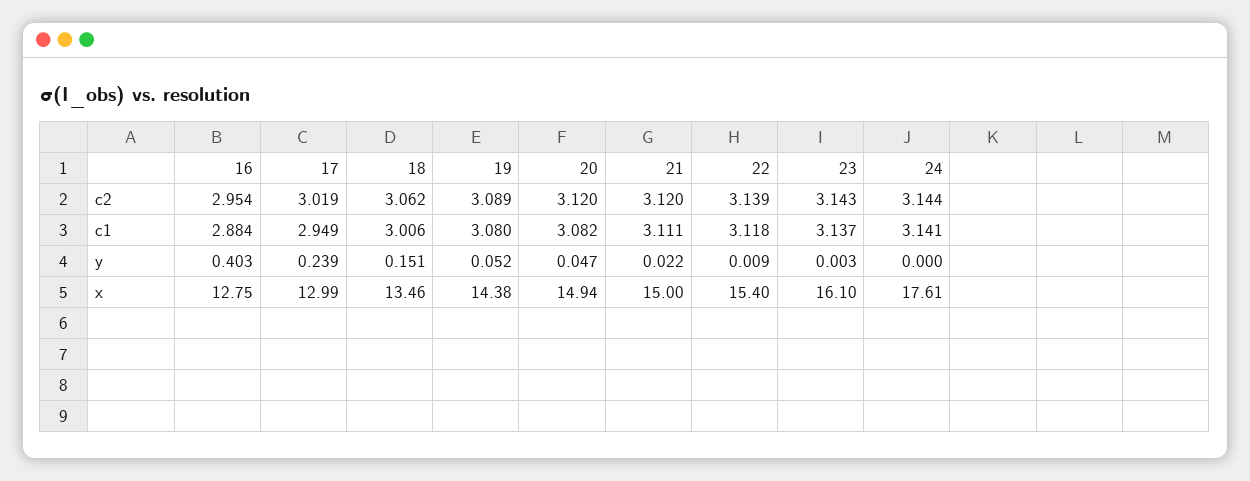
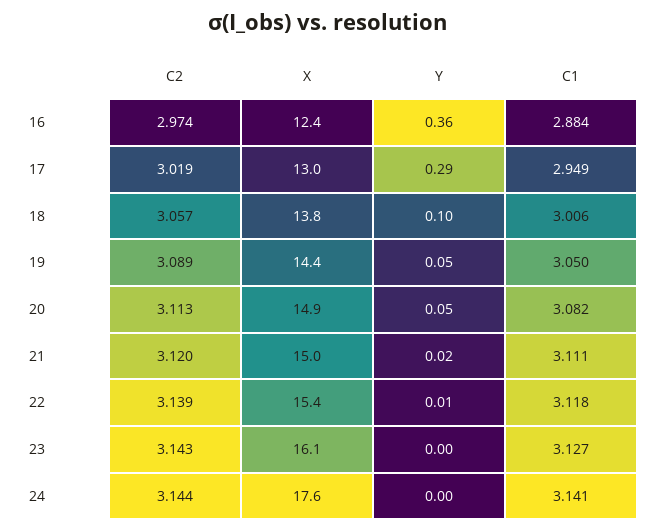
  {
    "16": {
-     "c2": 2.954,
+     "c2": 2.974,
      "c1": 2.884,
-     "y": 0.403,
+     "y": 0.36,
-     "x": 12.75
+     "x": 12.4
    },
    "17": {
      "c2": 3.019,
      "c1": 2.949,
-     "y": 0.239,
+     "y": 0.29,
      "x": 12.99
    },
    "18": {
-     "c2": 3.062,
+     "c2": 3.057,
      "c1": 3.006,
-     "y": 0.151,
+     "y": 0.1,
-     "x": 13.46
+     "x": 13.8
    },
    "19": {
      "c2": 3.089,
-     "c1": 3.08,
+     "c1": 3.05,
      "y": 0.052,
      "x": 14.38
    },
    "20": {
-     "c2": 3.12,
+     "c2": 3.113,
      "c1": 3.082,
      "y": 0.047,
      "x": 14.94
    },
    "21": {
      "c2": 3.12,
      "c1": 3.111,
      "y": 0.022,
      "x": 15
    },
    "22": {
      "c2": 3.139,
      "c1": 3.118,
      "y": 0.009,
      "x": 15.4
    },
    "23": {
      "c2": 3.143,
-     "c1": 3.137,
+     "c1": 3.127,
      "y": 0.003,
      "x": 16.1
    },
    "24": {
      "c2": 3.144,
      "c1": 3.141,
      "y": 0,
      "x": 17.61
    }
  }

